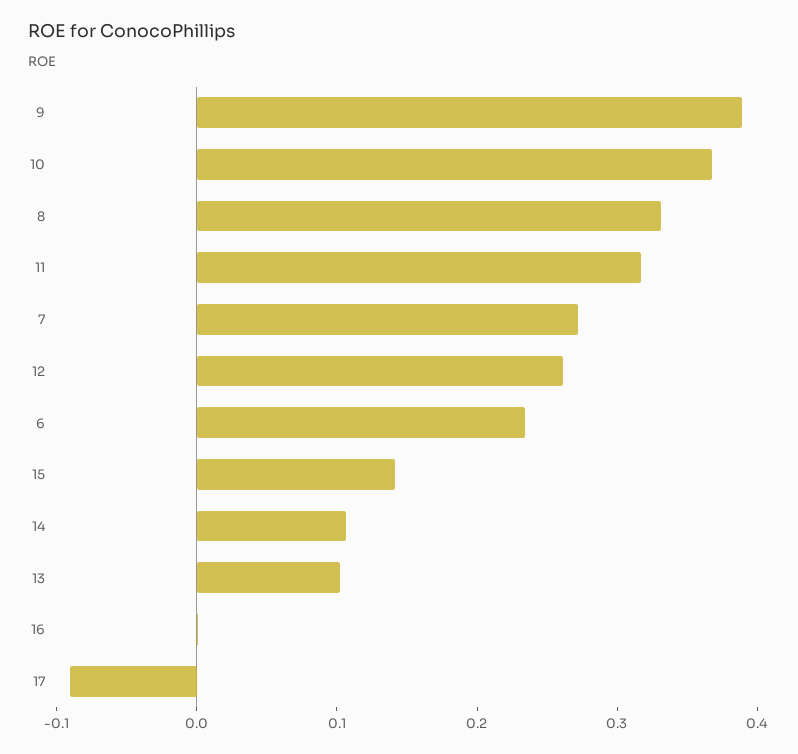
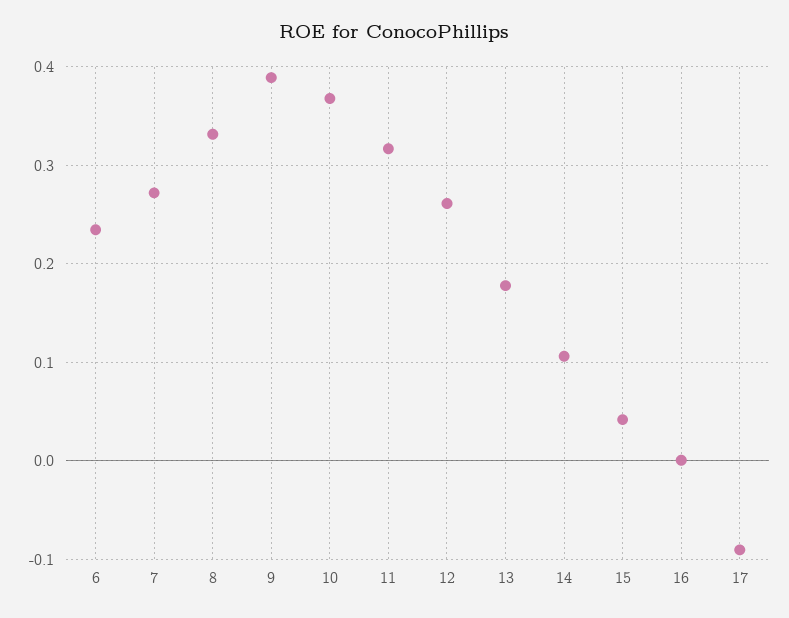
  {
    "9": 0.39,
    "10": 0.37,
    "8": 0.33,
    "11": 0.32,
    "7": 0.27,
    "12": 0.26,
    "6": 0.23,
-   "15": 0.14,
+   "15": 0.04,
    "14": 0.11,
-   "13": 0.1,
+   "13": 0.18,
    "16": 0,
    "17": -0.09
  }

